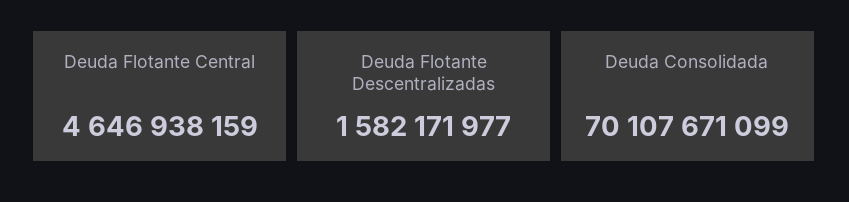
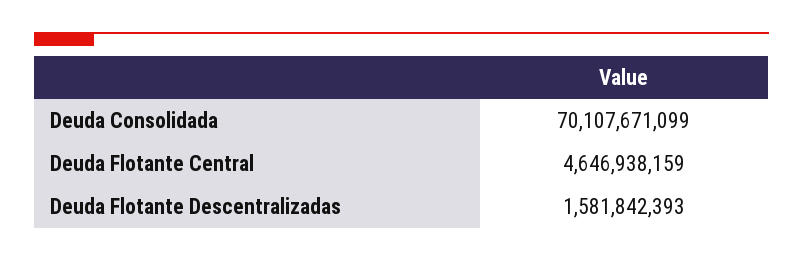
  {
    "Deuda Flotante Central": 4646938159,
-   "Deuda Flotante Descentralizadas": 1582171977,
+   "Deuda Flotante Descentralizadas": 1581842393,
    "Deuda Consolidada": 70107671099
  }

